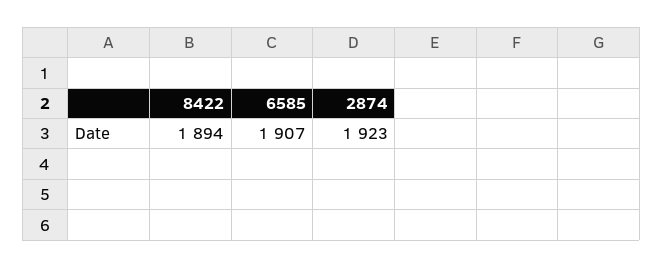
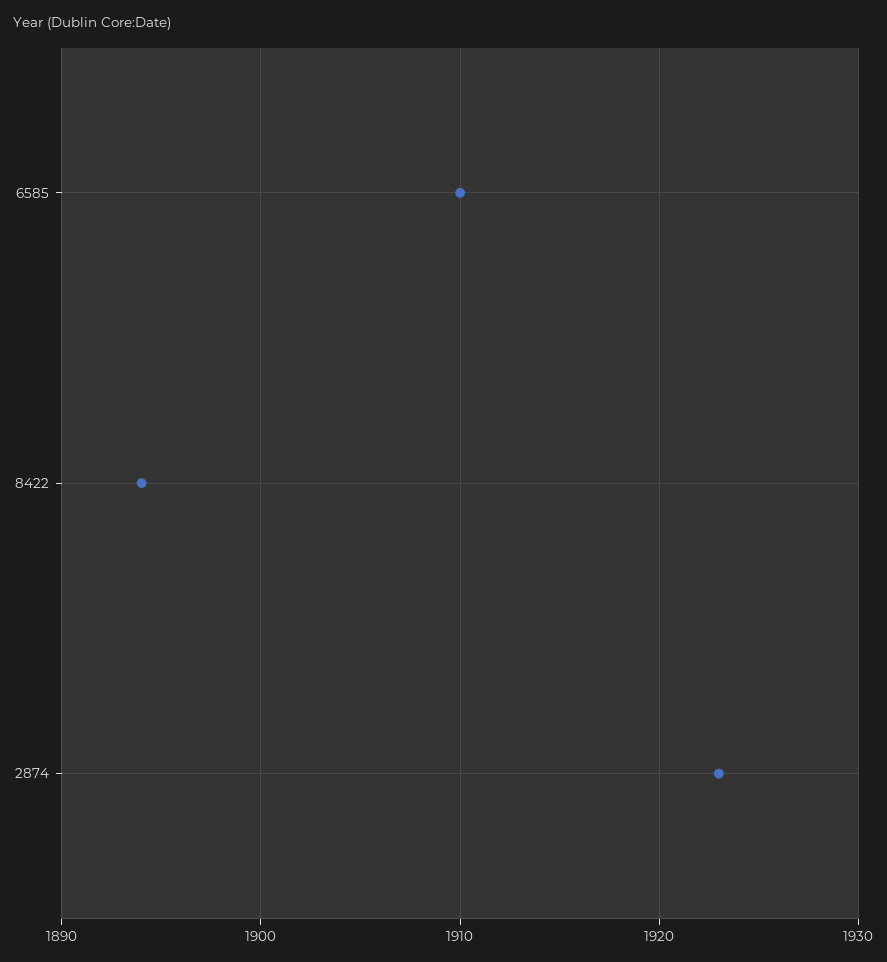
  {
    "8422": 1894,
-   "6585": 1907,
+   "6585": 1910,
    "2874": 1923
  }

